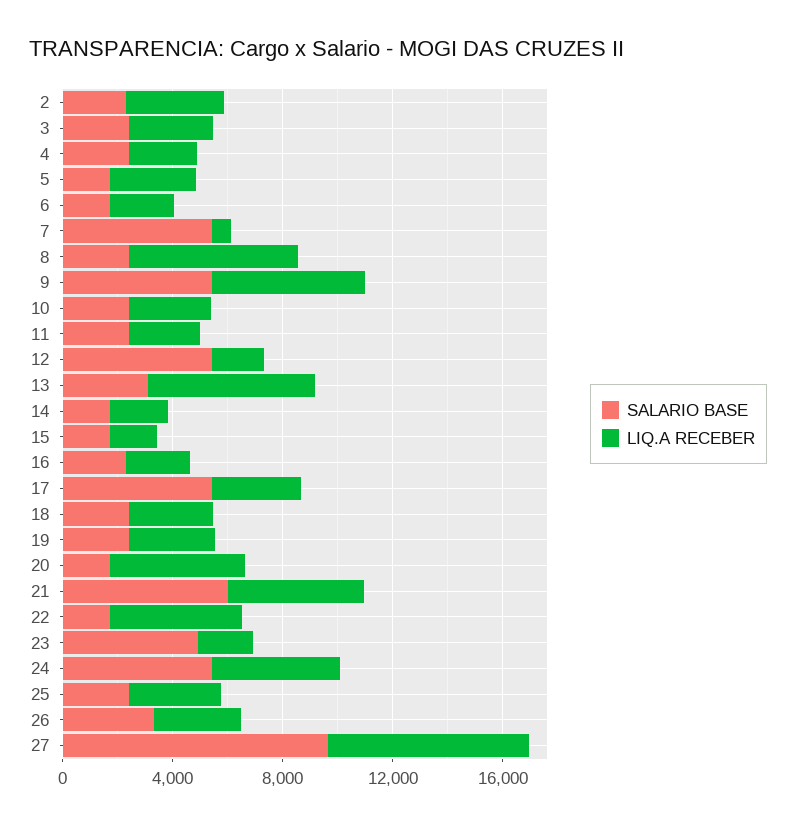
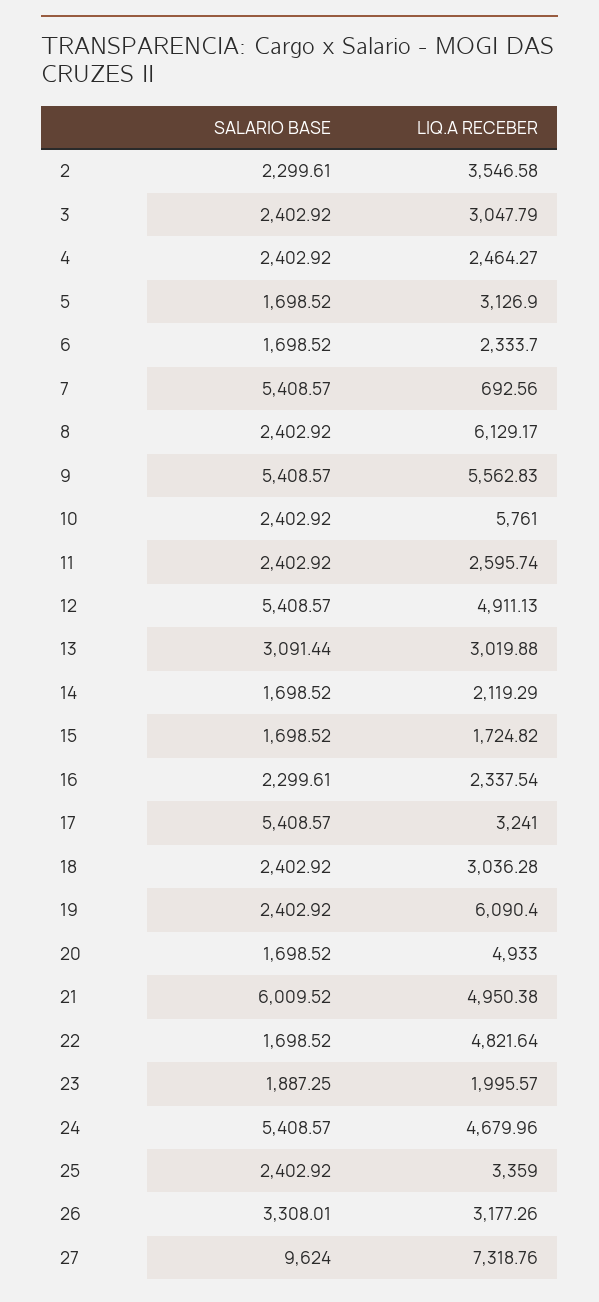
  {
    "SALARIO BASE": {
      "2": 2299.61,
      "3": 2402.92,
      "4": 2402.92,
      "5": 1698.52,
      "6": 1698.52,
      "7": 5408.57,
      "8": 2402.92,
      "9": 5408.57,
      "10": 2402.92,
      "11": 2402.92,
      "12": 5408.57,
      "13": 3091.44,
      "14": 1698.52,
      "15": 1698.52,
      "16": 2299.61,
      "17": 5408.57,
      "18": 2402.92,
      "19": 2402.92,
      "20": 1698.52,
      "21": 6009.52,
      "22": 1698.52,
-     "23": 5000,
+     "23": 1887.25,
      "24": 5408.57,
      "25": 2402.92,
      "26": 3308.01,
      "27": 9624
    },
    "LIQ.A RECEBER": {
      "2": 3546.58,
      "3": 3047.79,
      "4": 2464.27,
      "5": 3126.9,
      "6": 2333.7,
      "7": 692.56,
      "8": 6129.17,
      "9": 5562.83,
-     "10": 3000,
+     "10": 5761,
      "11": 2595.74,
-     "12": 2000,
+     "12": 4911.13,
-     "13": 6000,
+     "13": 3019.88,
      "14": 2119.29,
      "15": 1724.82,
      "16": 2337.54,
      "17": 3241,
      "18": 3036.28,
-     "19": 3000,
+     "19": 6090.4,
      "20": 4933,
      "21": 4950.38,
      "22": 4821.64,
      "23": 1995.57,
      "24": 4679.96,
      "25": 3359,
      "26": 3177.26,
      "27": 7318.76
    }
  }

